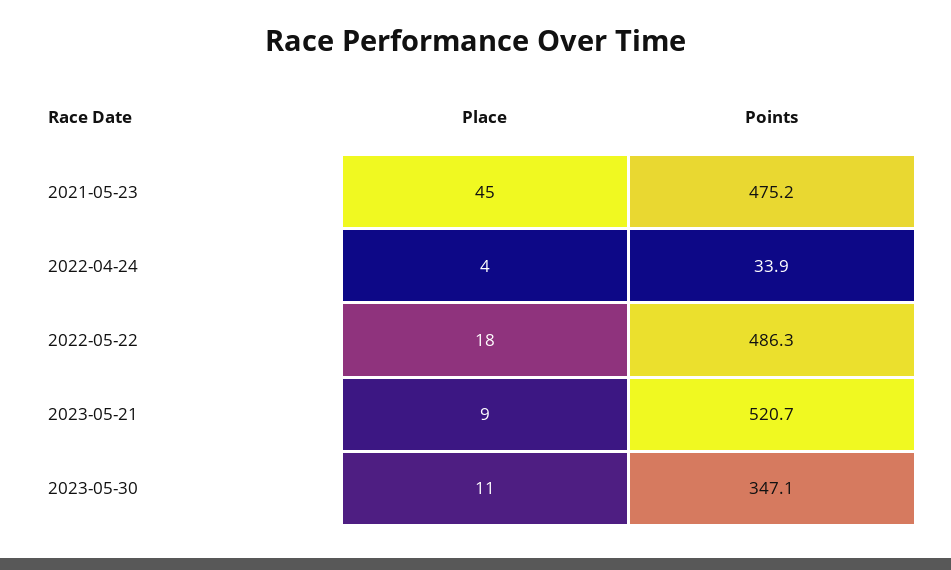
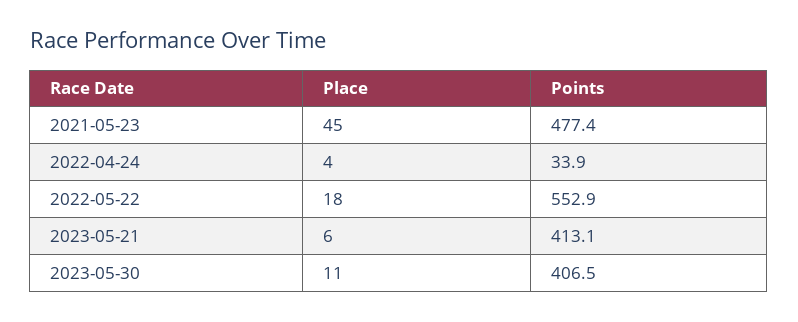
  {
    "Place": {
      "2021-05-23": 45,
      "2022-04-24": 4,
      "2022-05-22": 18,
-     "2023-05-21": 9,
+     "2023-05-21": 6,
      "2023-05-30": 11
    },
    "Points": {
-     "2021-05-23": 475.2,
+     "2021-05-23": 477.4,
      "2022-04-24": 33.9,
-     "2022-05-22": 486.3,
+     "2022-05-22": 552.9,
-     "2023-05-21": 520.7,
+     "2023-05-21": 413.1,
-     "2023-05-30": 347.1
+     "2023-05-30": 406.5
    }
  }

